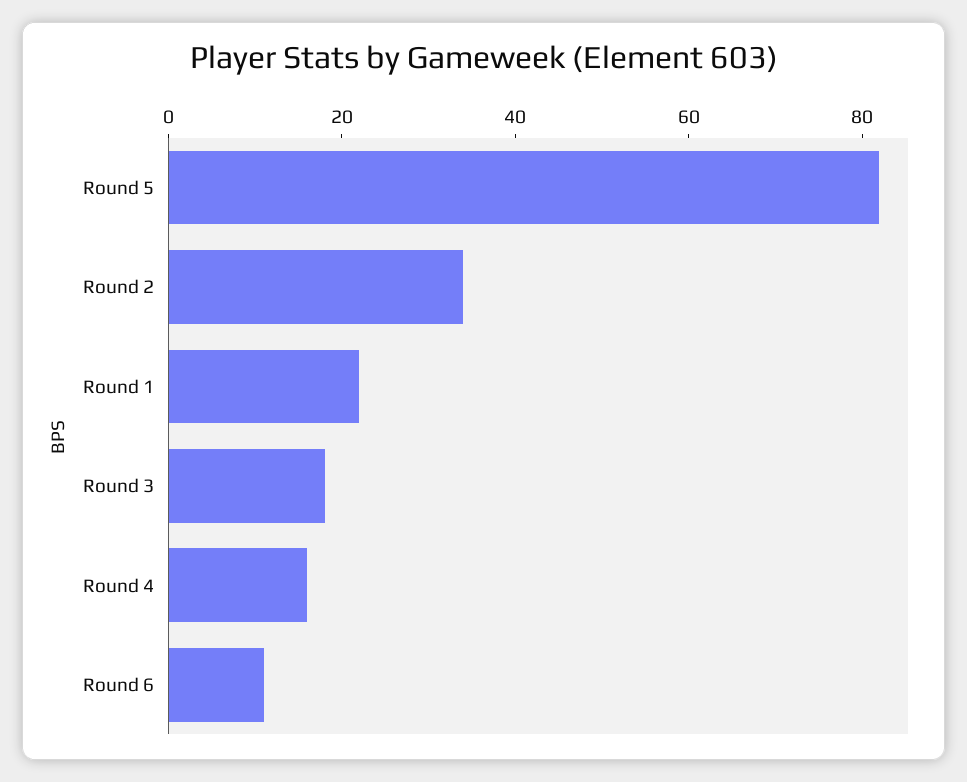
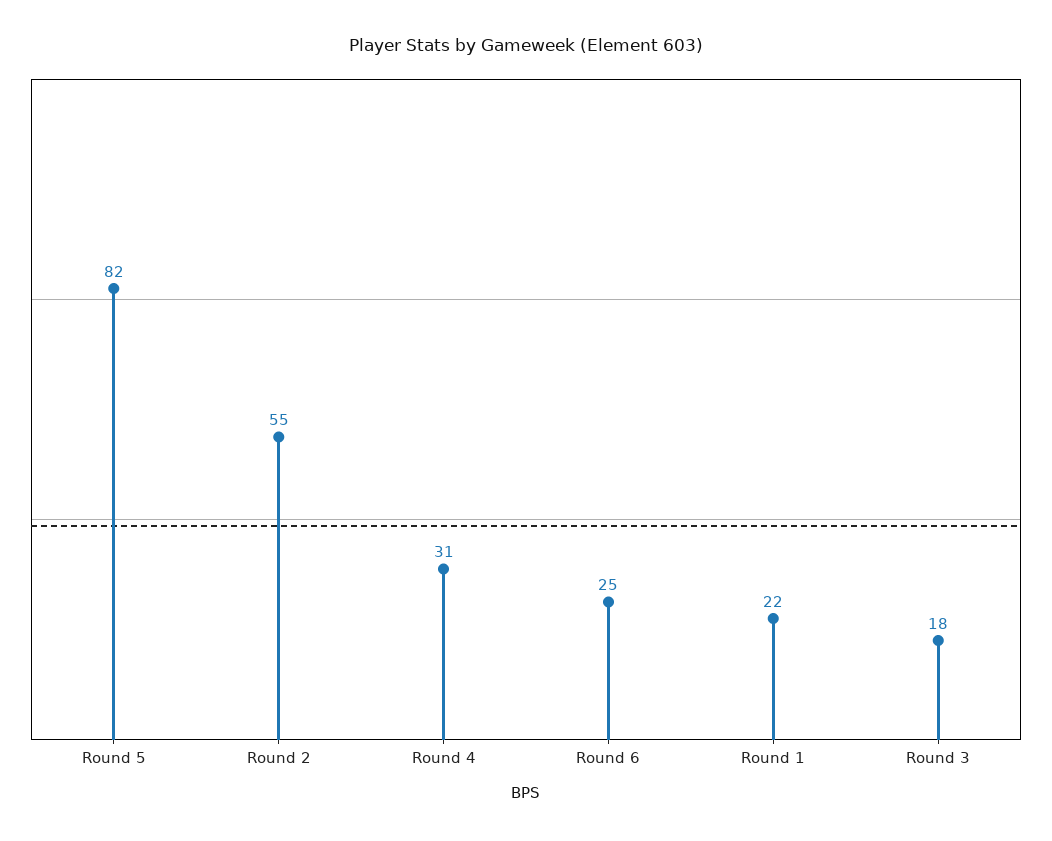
  {
    "Round 5": 82,
-   "Round 2": 35,
+   "Round 2": 55,
    "Round 1": 22,
    "Round 3": 18,
-   "Round 4": 15,
+   "Round 4": 31,
-   "Round 6": 10
+   "Round 6": 25
  }

